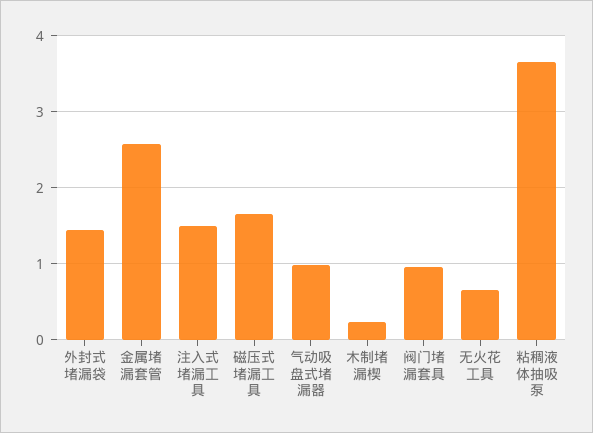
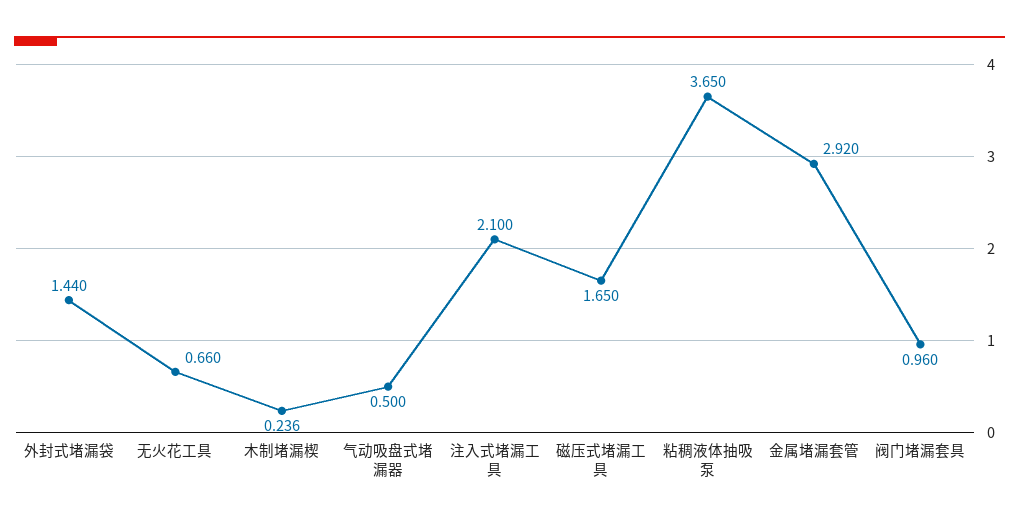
  {
    "外封式堵漏袋": 1.44,
-   "金属堵漏套管": 2.6,
+   "金属堵漏套管": 2.92,
-   "注入式堵漏工具": 1.5,
+   "注入式堵漏工具": 2.1,
    "磁压式堵漏工具": 1.65,
-   "气动吸盘式堵漏器": 1,
+   "气动吸盘式堵漏器": 0.5,
    "木制堵漏楔": 0.236,
    "阀门堵漏套具": 0.96,
    "无火花工具": 0.66,
    "粘稠液体抽吸泵": 3.65
  }

